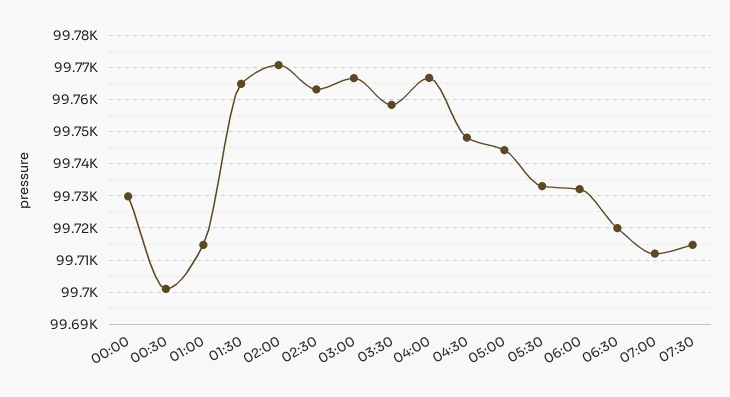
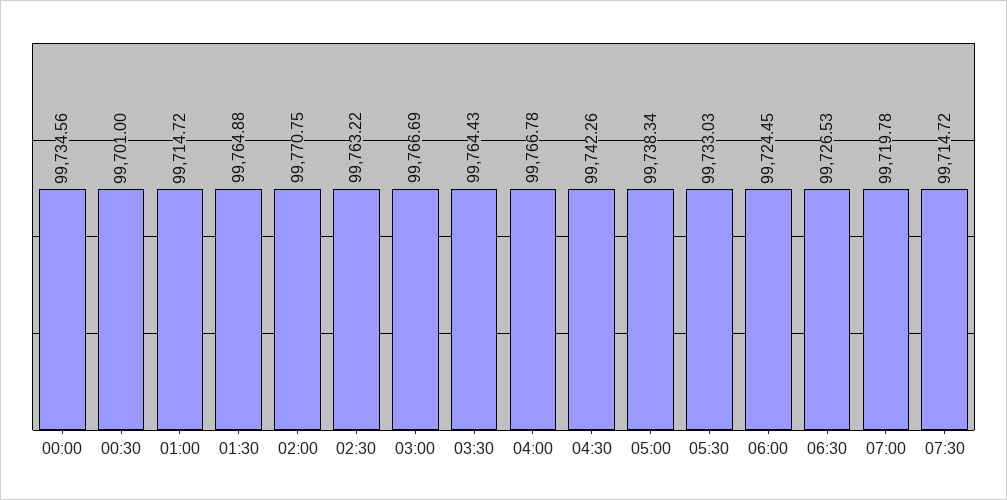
  {
-   "00:00": 99730,
+   "00:00": 99734.56,
    "00:30": 99701,
    "01:00": 99714.72,
    "01:30": 99764.88,
    "02:00": 99770.75,
    "02:30": 99763.22,
    "03:00": 99766.69,
-   "03:30": 99758,
+   "03:30": 99764.43,
    "04:00": 99766.78,
-   "04:30": 99748,
+   "04:30": 99742.26,
-   "05:00": 99744,
+   "05:00": 99738.34,
    "05:30": 99733.03,
-   "06:00": 99732,
+   "06:00": 99724.45,
-   "06:30": 99720,
+   "06:30": 99726.53,
-   "07:00": 99712,
+   "07:00": 99719.78,
    "07:30": 99714.72
  }

